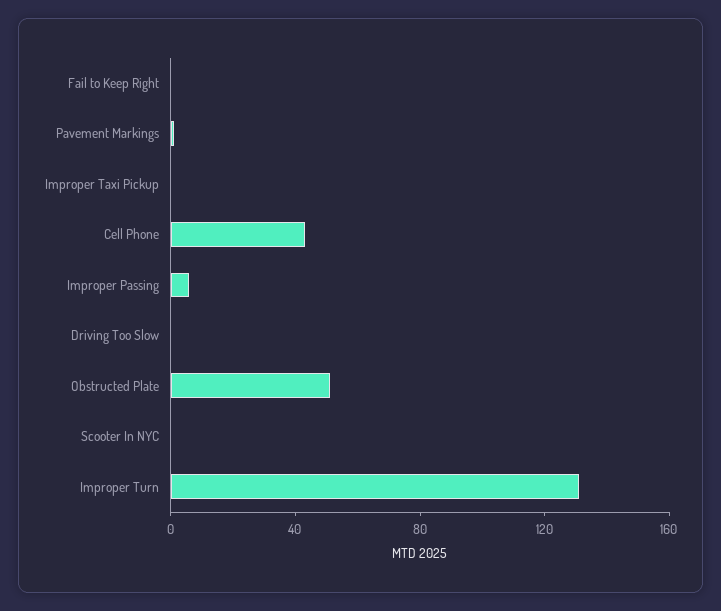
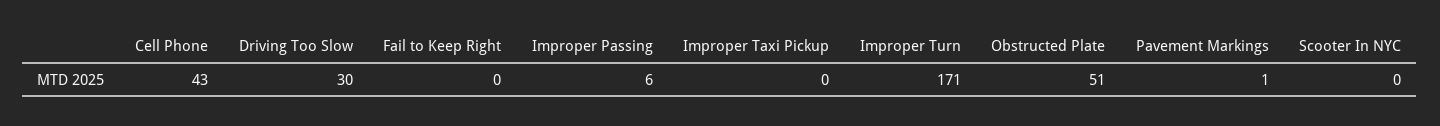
  {
    "Fail to Keep Right": 0,
    "Pavement Markings": 1,
    "Improper Taxi Pickup": 0,
    "Cell Phone": 43,
    "Improper Passing": 6,
-   "Driving Too Slow": 0,
+   "Driving Too Slow": 30,
    "Obstructed Plate": 51,
    "Scooter In NYC": 0,
-   "Improper Turn": 130
+   "Improper Turn": 171
  }

